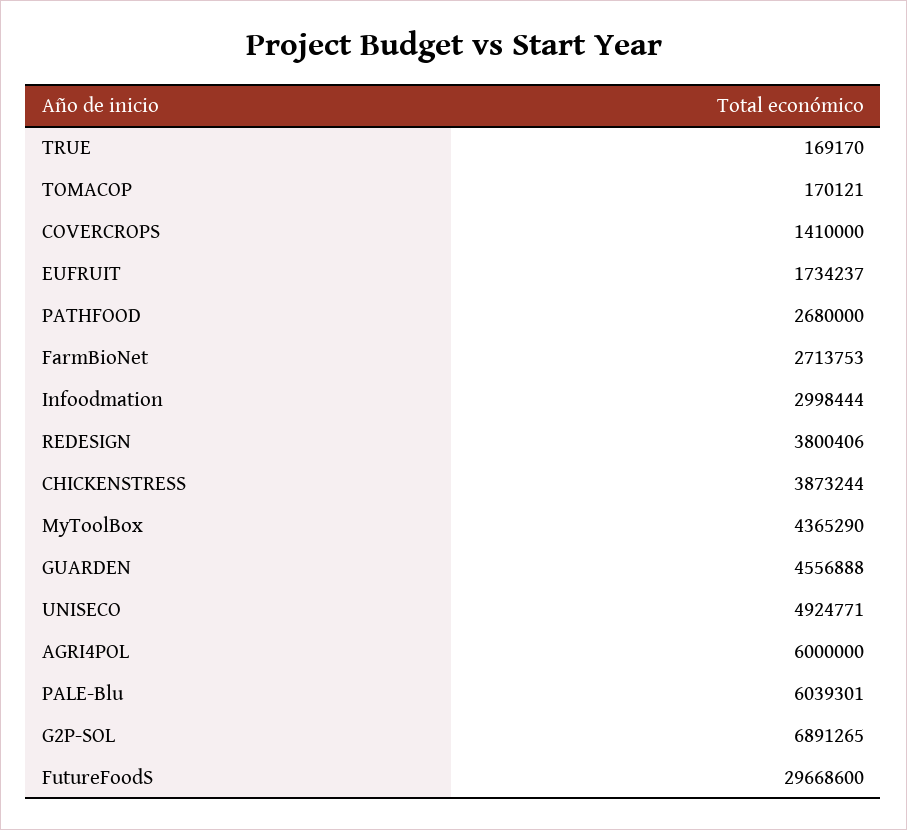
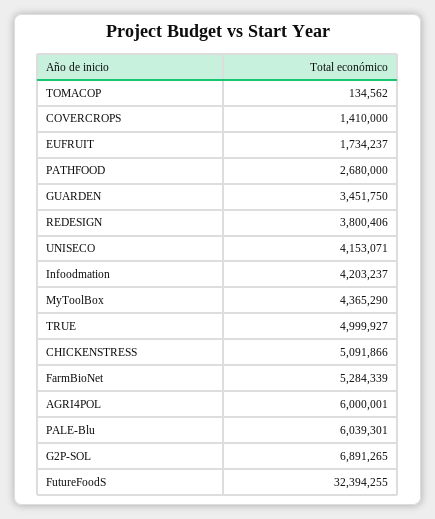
  {
-   "TRUE": 169170,
+   "TRUE": 4999927,
-   "TOMACOP": 170121,
+   "TOMACOP": 134562,
    "COVERCROPS": 1410000,
    "EUFRUIT": 1734237,
    "PATHFOOD": 2680000,
-   "FarmBioNet": 2713753,
+   "FarmBioNet": 5284339,
-   "Infoodmation": 2998444,
+   "Infoodmation": 4203237,
    "REDESIGN": 3800406,
-   "CHICKENSTRESS": 3873244,
+   "CHICKENSTRESS": 5091866,
    "MyToolBox": 4365290,
-   "GUARDEN": 4556888,
+   "GUARDEN": 3451750,
-   "UNISECO": 4924771,
+   "UNISECO": 4153071,
-   "AGRI4POL": 6000000,
+   "AGRI4POL": 6000001,
    "PALE-Blu": 6039301,
    "G2P-SOL": 6891265,
-   "FutureFoodS": 29668600
+   "FutureFoodS": 32394255
  }

